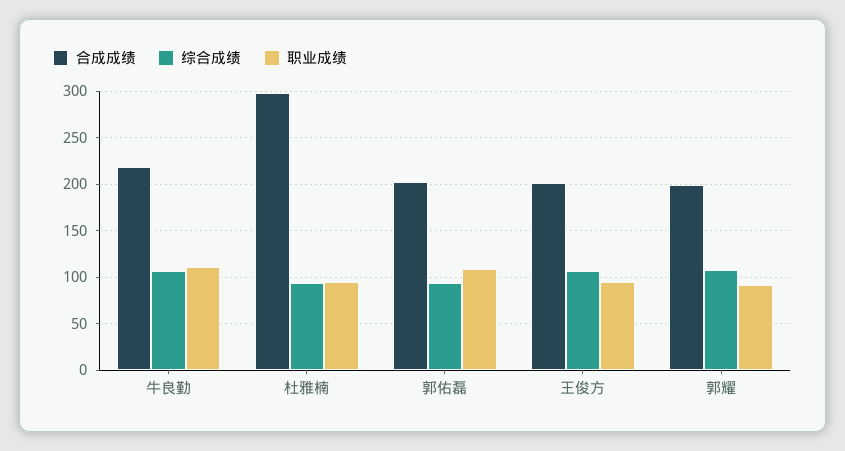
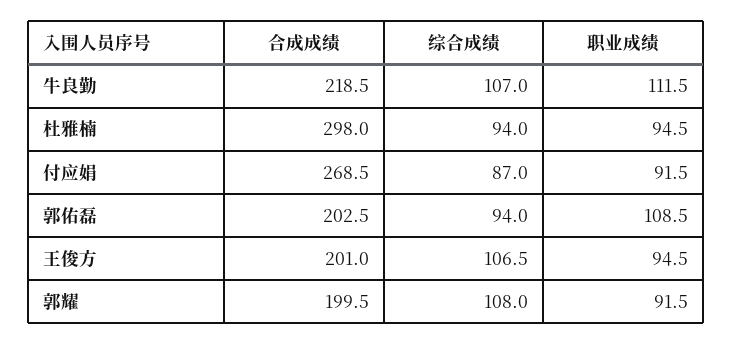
  {
    "合成成绩": {
      "牛良勤": 218.5,
      "杜雅楠": 298,
      "郭佑磊": 202.5,
      "王俊方": 201,
-     "郭耀": 199.5
+     "郭耀": 199.5,
+     "付应娟": 268.5
    },
    "综合成绩": {
      "牛良勤": 107,
      "杜雅楠": 94,
      "郭佑磊": 94,
      "王俊方": 106.5,
-     "郭耀": 108
+     "郭耀": 108,
+     "付应娟": 87
    },
    "职业成绩": {
      "牛良勤": 111.5,
      "杜雅楠": 94.5,
      "郭佑磊": 108.5,
      "王俊方": 94.5,
-     "郭耀": 91.5
+     "郭耀": 91.5,
+     "付应娟": 91.5
    }
  }

